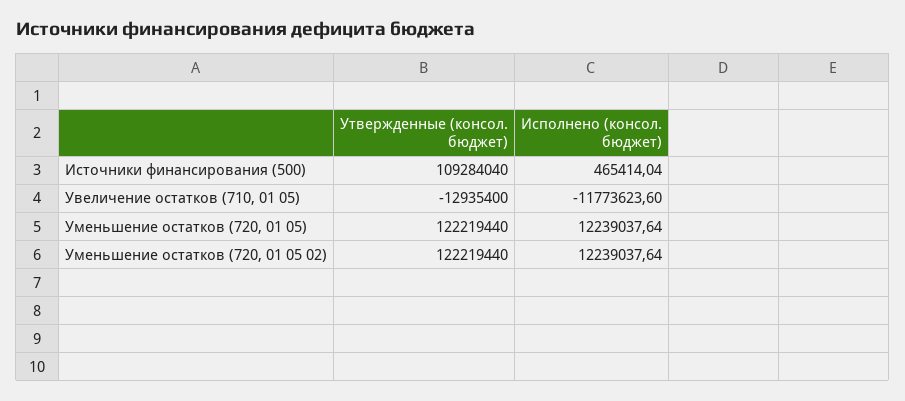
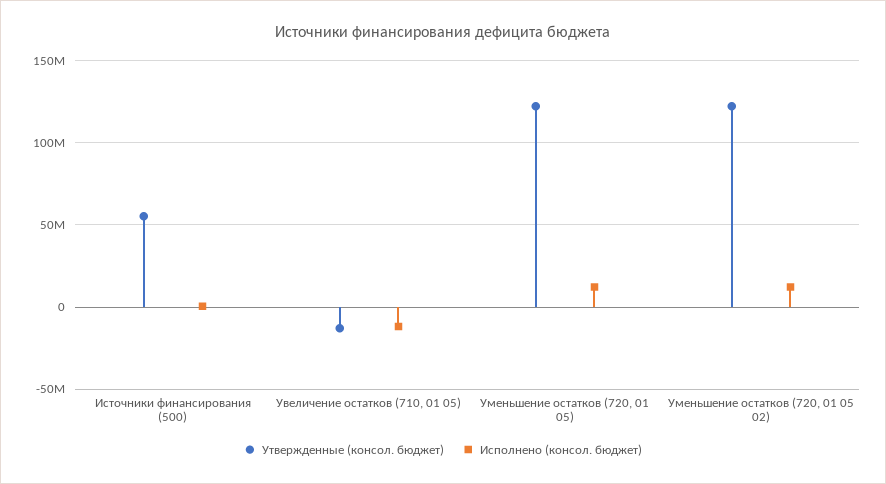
  {
    "Утвержденные (консол. бюджет)": {
-     "Источники финансирования (500)": 109284040,
+     "Источники финансирования (500)": 55000000,
      "Увеличение остатков (710, 01 05)": -12935400,
      "Уменьшение остатков (720, 01 05)": 122219440,
      "Уменьшение остатков (720, 01 05 02)": 122219440
    },
    "Исполнено (консол. бюджет)": {
      "Источники финансирования (500)": 465414.04,
      "Увеличение остатков (710, 01 05)": -11773623.6,
      "Уменьшение остатков (720, 01 05)": 12239037.64,
      "Уменьшение остатков (720, 01 05 02)": 12239037.64
    }
  }

